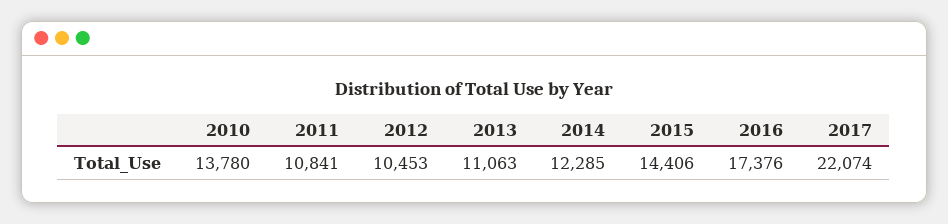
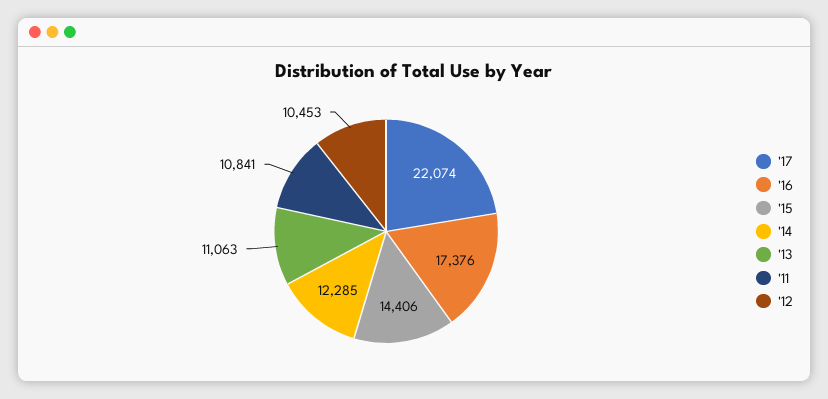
  {
-   "2010": 13780,
    "2011": 10841,
    "2012": 10453,
    "2013": 11063,
    "2014": 12285,
    "2015": 14406,
    "2016": 17376,
    "2017": 22074
  }

